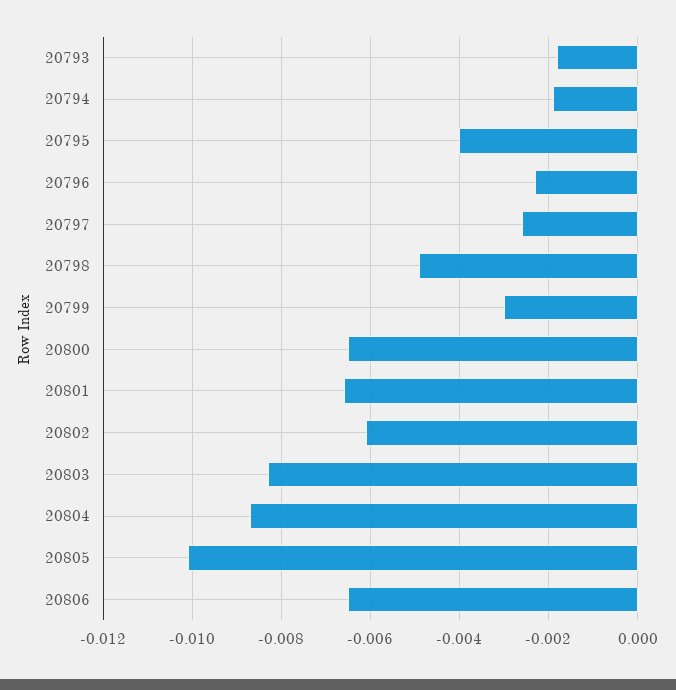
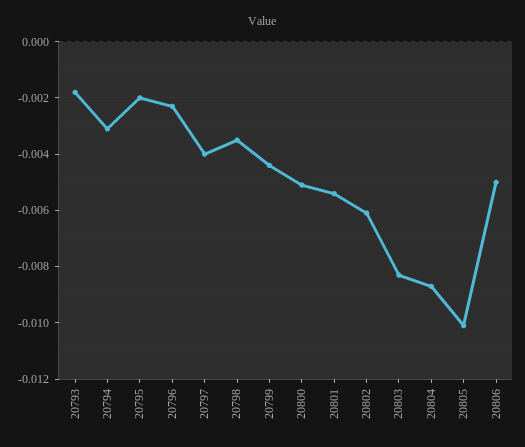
  {
    "20793": -0.002,
-   "20794": -0.002,
+   "20794": -0.003,
-   "20795": -0.004,
+   "20795": -0.002,
    "20796": -0.0025,
-   "20797": -0.0025,
+   "20797": -0.004,
-   "20798": -0.005,
+   "20798": -0.0035,
-   "20799": -0.003,
+   "20799": -0.0045,
-   "20800": -0.0065,
+   "20800": -0.005,
-   "20801": -0.0065,
+   "20801": -0.0055,
    "20802": -0.006,
    "20803": -0.0085,
    "20804": -0.0085,
    "20805": -0.01,
-   "20806": -0.0065
+   "20806": -0.005
  }

